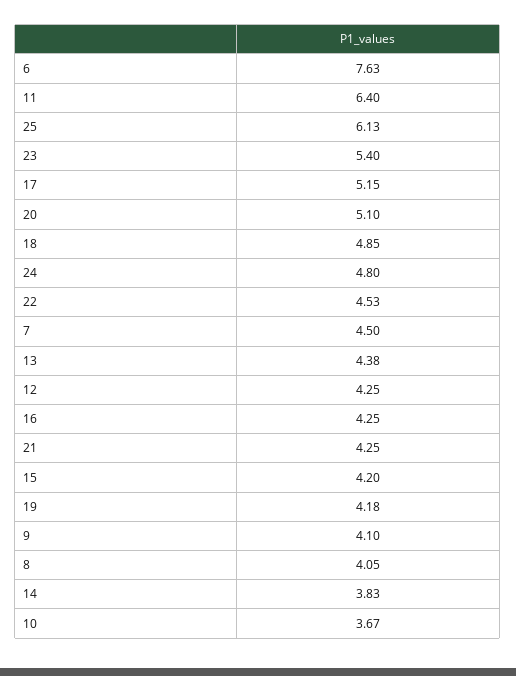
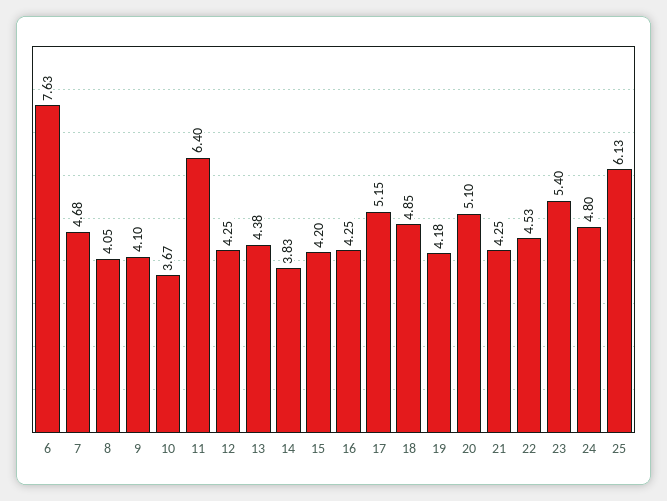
  {
    "6": 7.63,
    "11": 6.4,
    "25": 6.13,
    "23": 5.4,
    "17": 5.15,
    "20": 5.1,
    "18": 4.85,
    "24": 4.8,
    "22": 4.53,
-   "7": 4.5,
+   "7": 4.68,
    "13": 4.38,
    "12": 4.25,
    "16": 4.25,
    "21": 4.25,
    "15": 4.2,
    "19": 4.18,
    "9": 4.1,
    "8": 4.05,
    "14": 3.83,
    "10": 3.67
  }

